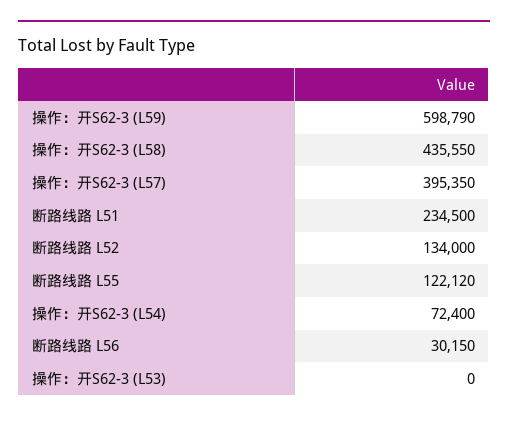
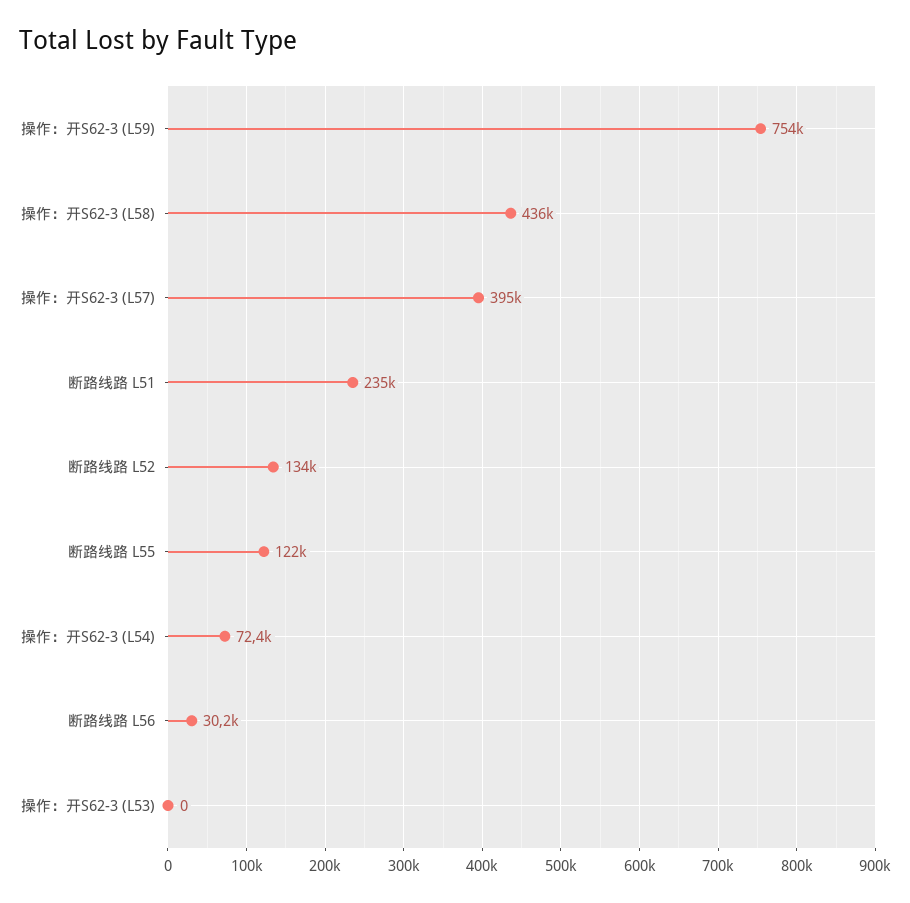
  {
-   "操作：开S62-3 (L59)": 598790,
+   "操作：开S62-3 (L59)": 754000,
    "操作：开S62-3 (L58)": 435550,
    "操作：开S62-3 (L57)": 395350,
    "断路线路 L51": 234500,
    "断路线路 L52": 134000,
    "断路线路 L55": 122120,
    "操作：开S62-3 (L54)": 72400,
    "断路线路 L56": 30150,
    "操作：开S62-3 (L53)": 0
  }

